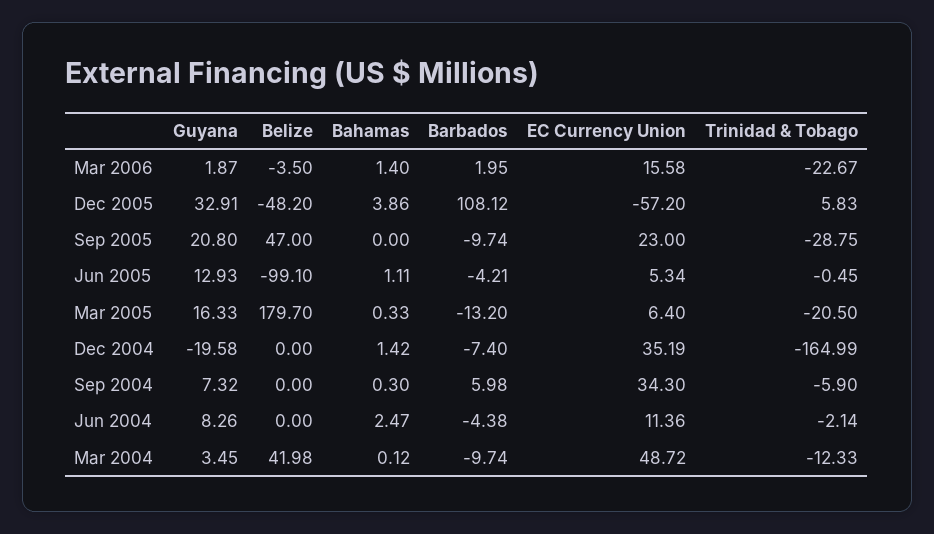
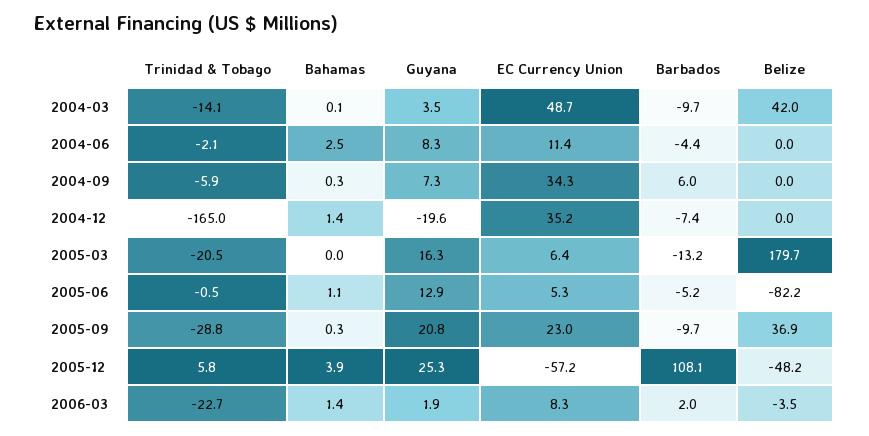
  {
    "Guyana": {
      "Mar 2006": 1.87,
-     "Dec 2005": 32.91,
+     "Dec 2005": 25.3,
      "Sep 2005": 20.8,
      "Jun 2005": 12.93,
      "Mar 2005": 16.33,
      "Dec 2004": -19.58,
      "Sep 2004": 7.32,
      "Jun 2004": 8.26,
      "Mar 2004": 3.45
    },
    "Belize": {
      "Mar 2006": -3.5,
      "Dec 2005": -48.2,
-     "Sep 2005": 47,
+     "Sep 2005": 36.9,
-     "Jun 2005": -99.1,
+     "Jun 2005": -82.2,
      "Mar 2005": 179.7,
      "Dec 2004": 0,
      "Sep 2004": 0,
      "Jun 2004": 0,
      "Mar 2004": 41.98
    },
    "Bahamas": {
      "Mar 2006": 1.4,
      "Dec 2005": 3.86,
-     "Sep 2005": 0,
+     "Sep 2005": 0.3,
      "Jun 2005": 1.11,
-     "Mar 2005": 0.33,
+     "Mar 2005": 0,
      "Dec 2004": 1.42,
      "Sep 2004": 0.3,
      "Jun 2004": 2.47,
      "Mar 2004": 0.12
    },
    "Barbados": {
      "Mar 2006": 1.95,
      "Dec 2005": 108.12,
      "Sep 2005": -9.74,
-     "Jun 2005": -4.21,
+     "Jun 2005": -5.2,
      "Mar 2005": -13.2,
      "Dec 2004": -7.4,
      "Sep 2004": 5.98,
      "Jun 2004": -4.38,
      "Mar 2004": -9.74
    },
    "EC Currency Union": {
-     "Mar 2006": 15.58,
+     "Mar 2006": 8.3,
      "Dec 2005": -57.2,
      "Sep 2005": 23,
      "Jun 2005": 5.34,
      "Mar 2005": 6.4,
      "Dec 2004": 35.19,
      "Sep 2004": 34.3,
      "Jun 2004": 11.36,
      "Mar 2004": 48.72
    },
    "Trinidad & Tobago": {
      "Mar 2006": -22.67,
      "Dec 2005": 5.83,
      "Sep 2005": -28.75,
      "Jun 2005": -0.45,
      "Mar 2005": -20.5,
      "Dec 2004": -164.99,
      "Sep 2004": -5.9,
      "Jun 2004": -2.14,
-     "Mar 2004": -12.33
+     "Mar 2004": -14.1
    }
  }

